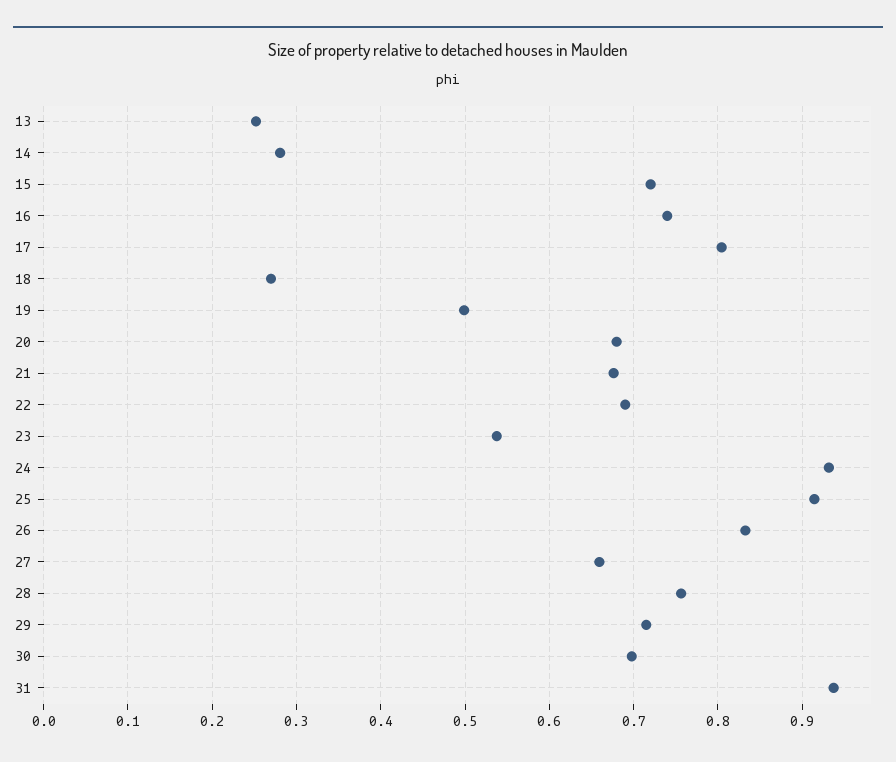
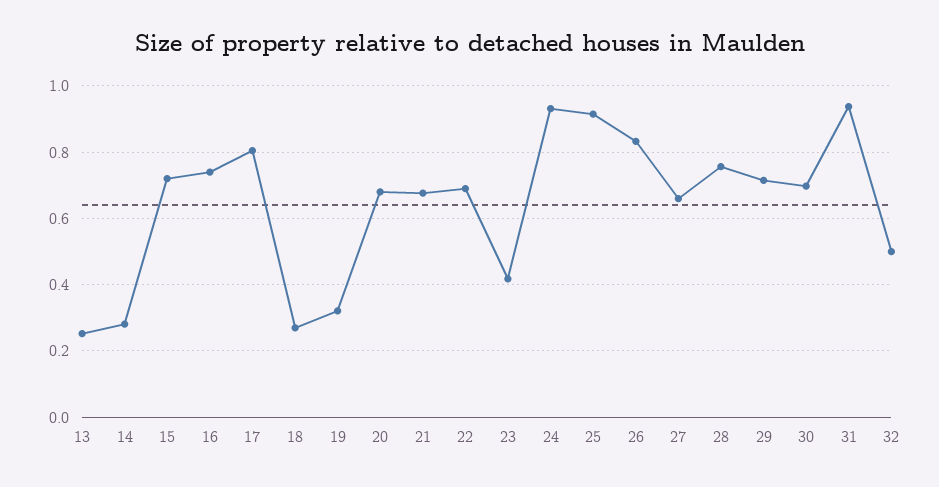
  {
    "13": 0.25,
    "14": 0.28,
    "15": 0.72,
    "16": 0.74,
    "17": 0.8,
    "18": 0.27,
-   "19": 0.5,
+   "19": 0.32,
    "20": 0.68,
    "21": 0.68,
    "22": 0.69,
-   "23": 0.54,
+   "23": 0.42,
    "24": 0.93,
    "25": 0.91,
    "26": 0.83,
    "27": 0.66,
    "28": 0.76,
    "29": 0.72,
    "30": 0.7,
-   "31": 0.94
+   "31": 0.94,
+   "32": 0.5
  }

